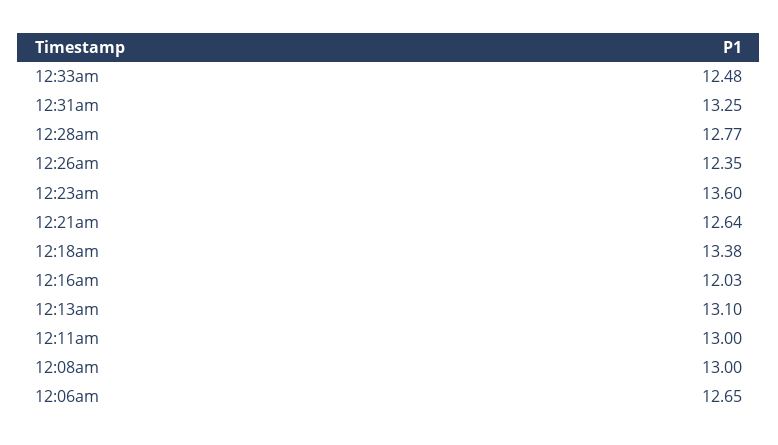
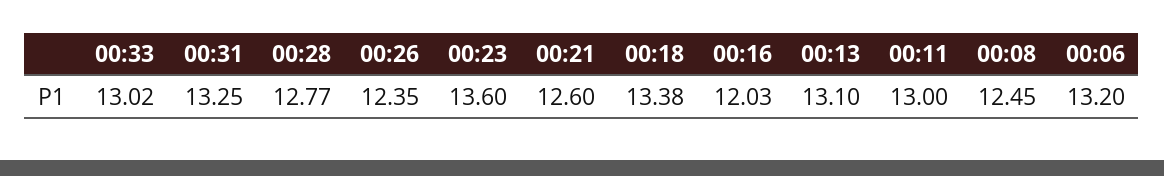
  {
-   "12:33am": 12.48,
+   "12:33am": 13.02,
    "12:31am": 13.25,
    "12:28am": 12.77,
    "12:26am": 12.35,
    "12:23am": 13.6,
-   "12:21am": 12.64,
+   "12:21am": 12.6,
    "12:18am": 13.38,
    "12:16am": 12.03,
    "12:13am": 13.1,
    "12:11am": 13,
-   "12:08am": 13,
+   "12:08am": 12.45,
-   "12:06am": 12.65
+   "12:06am": 13.2
  }

